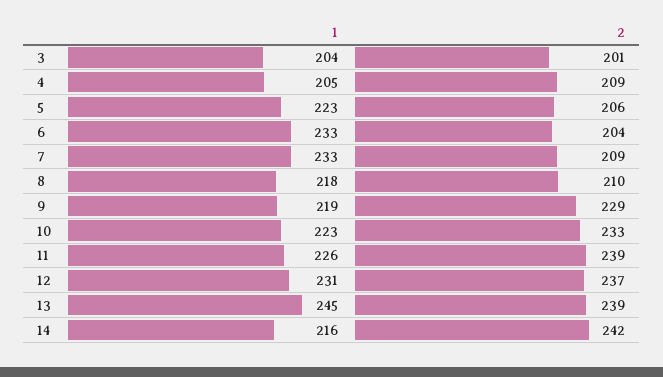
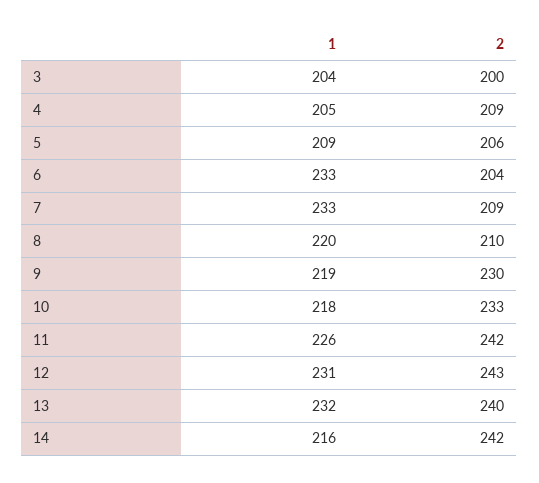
  {
    "1": {
      "3": 204,
      "4": 205,
-     "5": 223,
+     "5": 209,
      "6": 233,
      "7": 233,
-     "8": 218,
+     "8": 220,
      "9": 219,
-     "10": 223,
+     "10": 218,
      "11": 226,
      "12": 231,
-     "13": 245,
+     "13": 232,
      "14": 216
    },
    "2": {
-     "3": 201,
+     "3": 200,
      "4": 209,
      "5": 206,
      "6": 204,
      "7": 209,
      "8": 210,
-     "9": 229,
+     "9": 230,
      "10": 233,
-     "11": 239,
+     "11": 242,
-     "12": 237,
+     "12": 243,
-     "13": 239,
+     "13": 240,
      "14": 242
    }
  }

